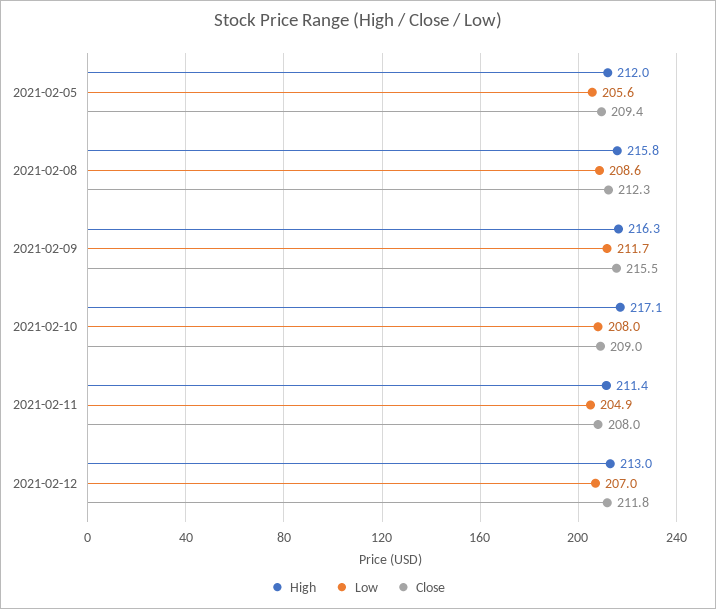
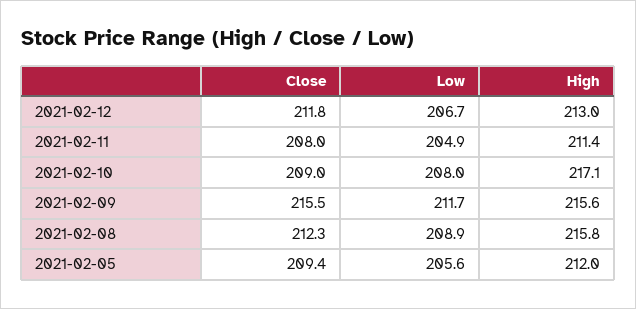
  {
    "High": {
      "2021-02-05": 212,
      "2021-02-08": 215.8,
-     "2021-02-09": 216.3,
+     "2021-02-09": 215.6,
      "2021-02-10": 217.1,
      "2021-02-11": 211.4,
      "2021-02-12": 213
    },
    "Low": {
      "2021-02-05": 205.6,
-     "2021-02-08": 208.6,
+     "2021-02-08": 208.9,
      "2021-02-09": 211.7,
      "2021-02-10": 208,
      "2021-02-11": 204.9,
-     "2021-02-12": 207
+     "2021-02-12": 206.7
    },
    "Close": {
      "2021-02-05": 209.4,
      "2021-02-08": 212.3,
      "2021-02-09": 215.5,
      "2021-02-10": 209,
      "2021-02-11": 208,
      "2021-02-12": 211.8
    }
  }

